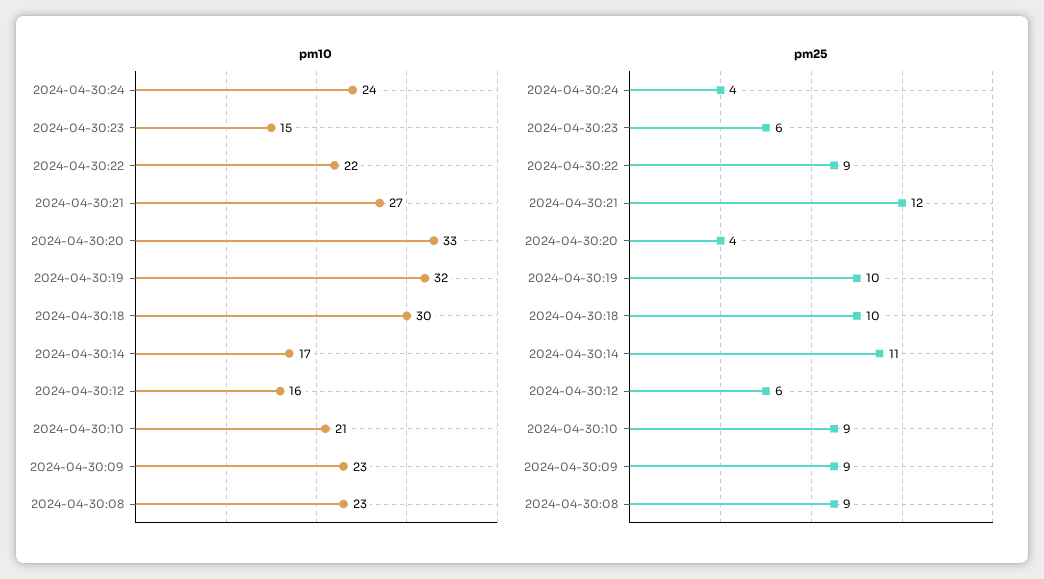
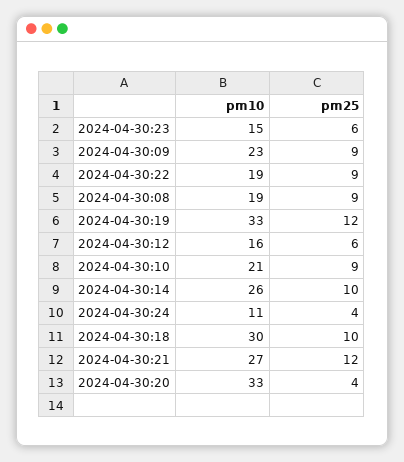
  {
    "pm10": {
-     "2024-04-30:24": 24,
+     "2024-04-30:24": 11,
      "2024-04-30:23": 15,
-     "2024-04-30:22": 22,
+     "2024-04-30:22": 19,
      "2024-04-30:21": 27,
      "2024-04-30:20": 33,
-     "2024-04-30:19": 32,
+     "2024-04-30:19": 33,
      "2024-04-30:18": 30,
-     "2024-04-30:14": 17,
+     "2024-04-30:14": 26,
      "2024-04-30:12": 16,
      "2024-04-30:10": 21,
      "2024-04-30:09": 23,
-     "2024-04-30:08": 23
+     "2024-04-30:08": 19
    },
    "pm25": {
      "2024-04-30:24": 4,
      "2024-04-30:23": 6,
      "2024-04-30:22": 9,
      "2024-04-30:21": 12,
      "2024-04-30:20": 4,
-     "2024-04-30:19": 10,
+     "2024-04-30:19": 12,
      "2024-04-30:18": 10,
-     "2024-04-30:14": 11,
+     "2024-04-30:14": 10,
      "2024-04-30:12": 6,
      "2024-04-30:10": 9,
      "2024-04-30:09": 9,
      "2024-04-30:08": 9
    }
  }

